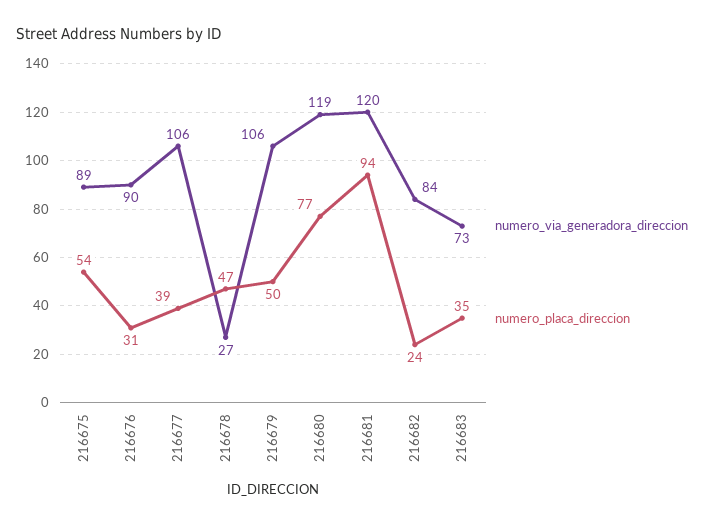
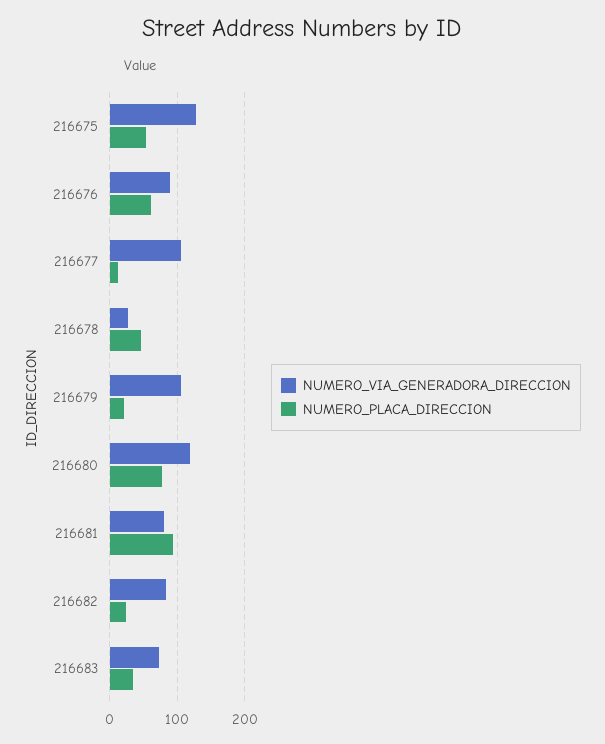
  {
    "numero_via_generadora_direccion": {
-     "216675": 89,
+     "216675": 130,
      "216676": 90,
      "216677": 106,
      "216678": 27,
      "216679": 106,
      "216680": 119,
-     "216681": 120,
+     "216681": 80,
      "216682": 84,
      "216683": 73
    },
    "numero_placa_direccion": {
      "216675": 54,
-     "216676": 31,
+     "216676": 60,
-     "216677": 39,
+     "216677": 10,
      "216678": 47,
-     "216679": 50,
+     "216679": 20,
      "216680": 77,
      "216681": 94,
      "216682": 24,
      "216683": 35
    }
  }

